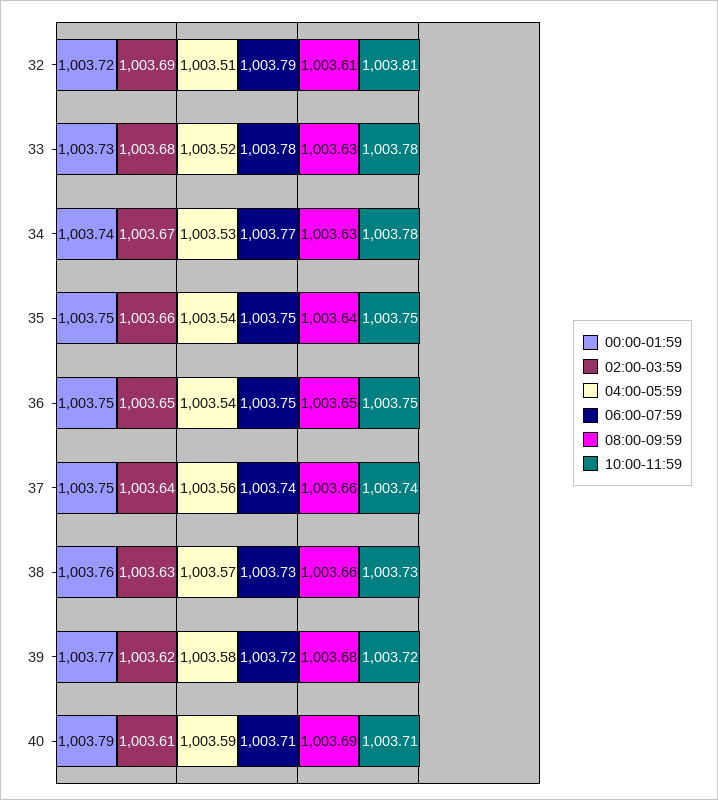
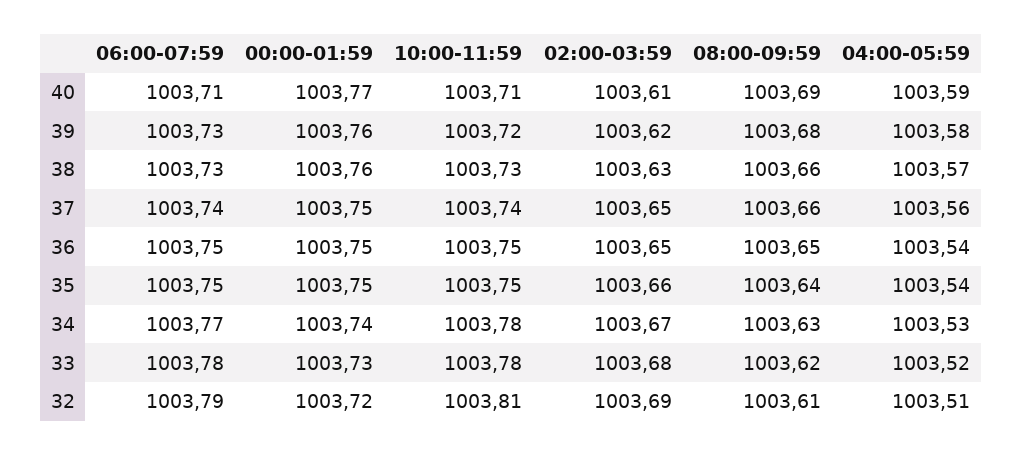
  {
    "00:00-01:59": {
      "32": 1003.72,
      "33": 1003.73,
      "34": 1003.74,
      "35": 1003.75,
      "36": 1003.75,
      "37": 1003.75,
      "38": 1003.76,
-     "39": 1003.77,
+     "39": 1003.76,
-     "40": 1003.79
+     "40": 1003.77
    },
    "02:00-03:59": {
      "32": 1003.69,
      "33": 1003.68,
      "34": 1003.67,
      "35": 1003.66,
      "36": 1003.65,
-     "37": 1003.64,
+     "37": 1003.65,
      "38": 1003.63,
      "39": 1003.62,
      "40": 1003.61
    },
    "04:00-05:59": {
      "32": 1003.51,
      "33": 1003.52,
      "34": 1003.53,
      "35": 1003.54,
      "36": 1003.54,
      "37": 1003.56,
      "38": 1003.57,
      "39": 1003.58,
      "40": 1003.59
    },
    "06:00-07:59": {
      "32": 1003.79,
      "33": 1003.78,
      "34": 1003.77,
      "35": 1003.75,
      "36": 1003.75,
      "37": 1003.74,
      "38": 1003.73,
-     "39": 1003.72,
+     "39": 1003.73,
      "40": 1003.71
    },
    "08:00-09:59": {
      "32": 1003.61,
-     "33": 1003.63,
+     "33": 1003.62,
      "34": 1003.63,
      "35": 1003.64,
      "36": 1003.65,
      "37": 1003.66,
      "38": 1003.66,
      "39": 1003.68,
      "40": 1003.69
    },
    "10:00-11:59": {
      "32": 1003.81,
      "33": 1003.78,
      "34": 1003.78,
      "35": 1003.75,
      "36": 1003.75,
      "37": 1003.74,
      "38": 1003.73,
      "39": 1003.72,
      "40": 1003.71
    }
  }

